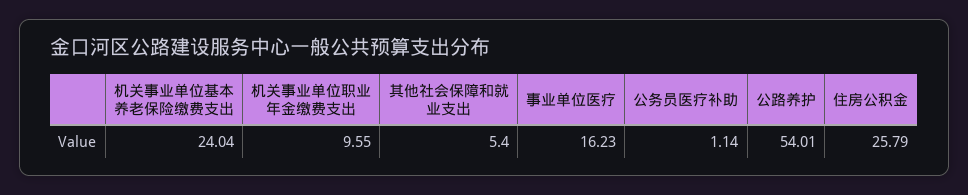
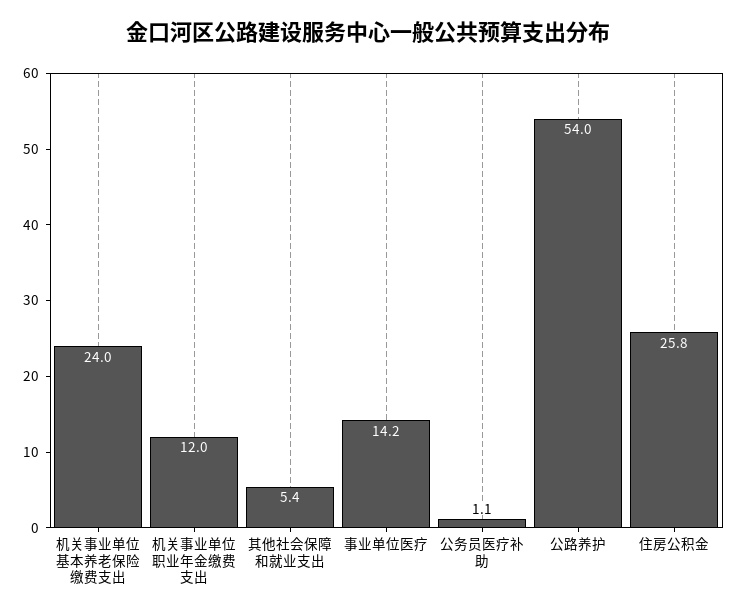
  {
    "机关事业单位基本养老保险缴费支出": 24.04,
-   "机关事业单位职业年金缴费支出": 9.55,
+   "机关事业单位职业年金缴费支出": 12,
    "其他社会保障和就业支出": 5.4,
-   "事业单位医疗": 16.23,
+   "事业单位医疗": 14.2,
    "公务员医疗补助": 1.14,
    "公路养护": 54.01,
    "住房公积金": 25.79
  }

